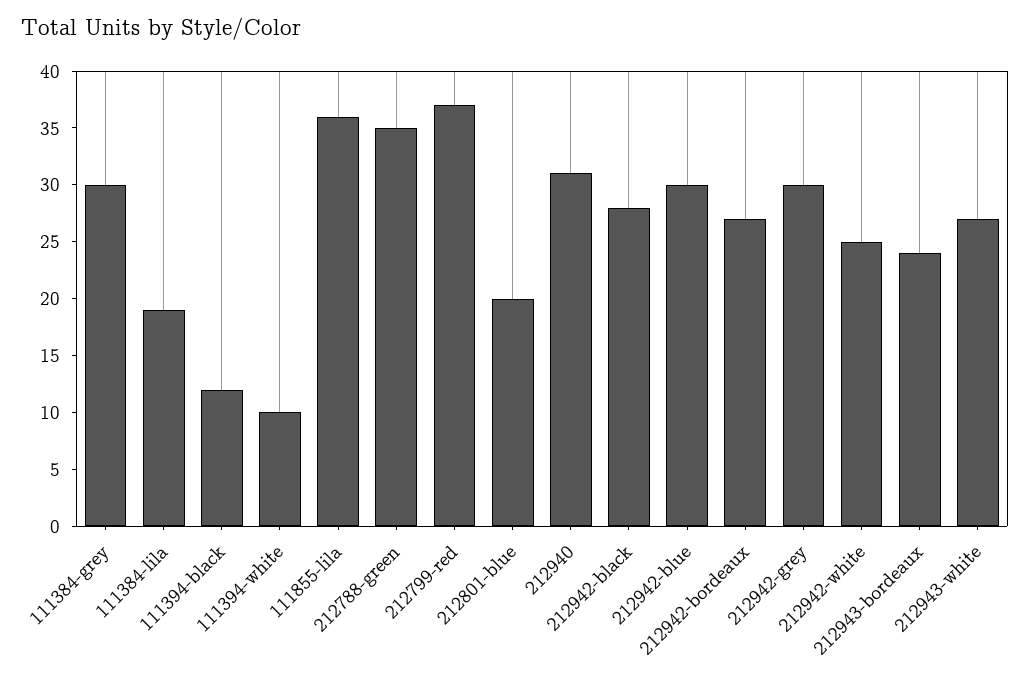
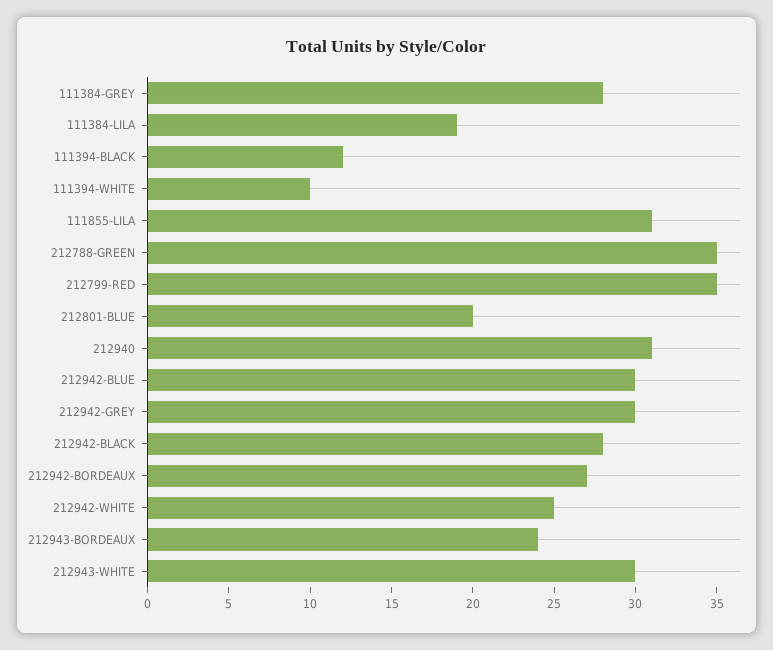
  {
-   "111384-grey": 30,
+   "111384-grey": 28,
    "111384-lila": 19,
    "111394-black": 12,
    "111394-white": 10,
-   "111855-lila": 36,
+   "111855-lila": 31,
    "212788-green": 35,
-   "212799-red": 37,
+   "212799-red": 35,
    "212801-blue": 20,
    "212940": 31,
    "212942-black": 28,
    "212942-blue": 30,
    "212942-bordeaux": 27,
    "212942-grey": 30,
    "212942-white": 25,
    "212943-bordeaux": 24,
-   "212943-white": 27
+   "212943-white": 30
  }

